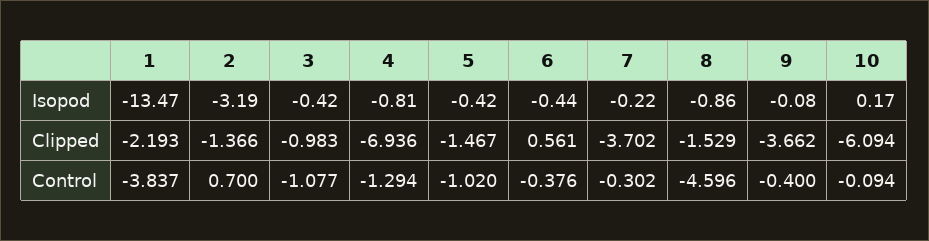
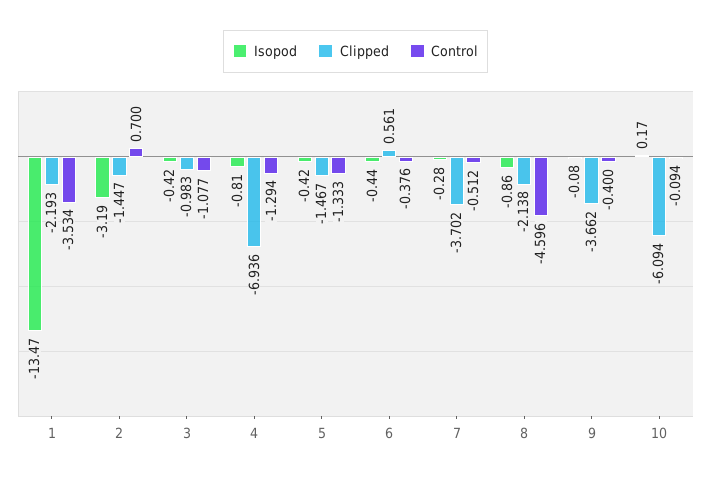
  {
    "Isopod": {
      "1": -13.47,
      "2": -3.19,
      "3": -0.42,
      "4": -0.81,
      "5": -0.42,
      "6": -0.44,
-     "7": -0.22,
+     "7": -0.28,
      "8": -0.86,
      "9": -0.08,
      "10": 0.17
    },
    "Clipped": {
      "1": -2.193,
-     "2": -1.366,
+     "2": -1.447,
      "3": -0.983,
      "4": -6.936,
      "5": -1.467,
      "6": 0.561,
      "7": -3.702,
-     "8": -1.529,
+     "8": -2.138,
      "9": -3.662,
      "10": -6.094
    },
    "Control": {
-     "1": -3.837,
+     "1": -3.534,
      "2": 0.7,
      "3": -1.077,
      "4": -1.294,
-     "5": -1.02,
+     "5": -1.333,
      "6": -0.376,
-     "7": -0.302,
+     "7": -0.512,
      "8": -4.596,
      "9": -0.4,
      "10": -0.094
    }
  }

